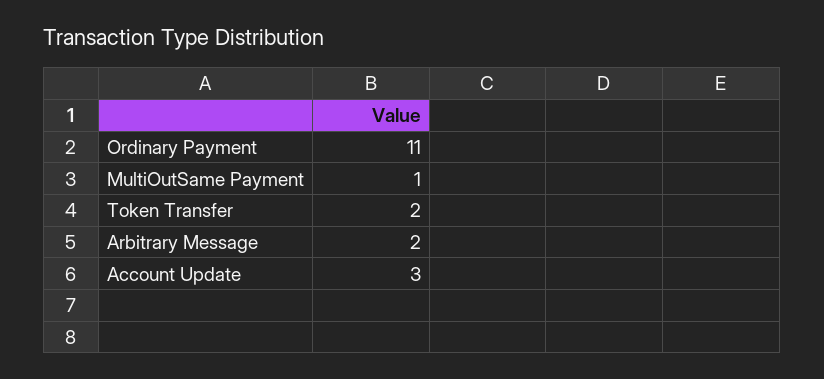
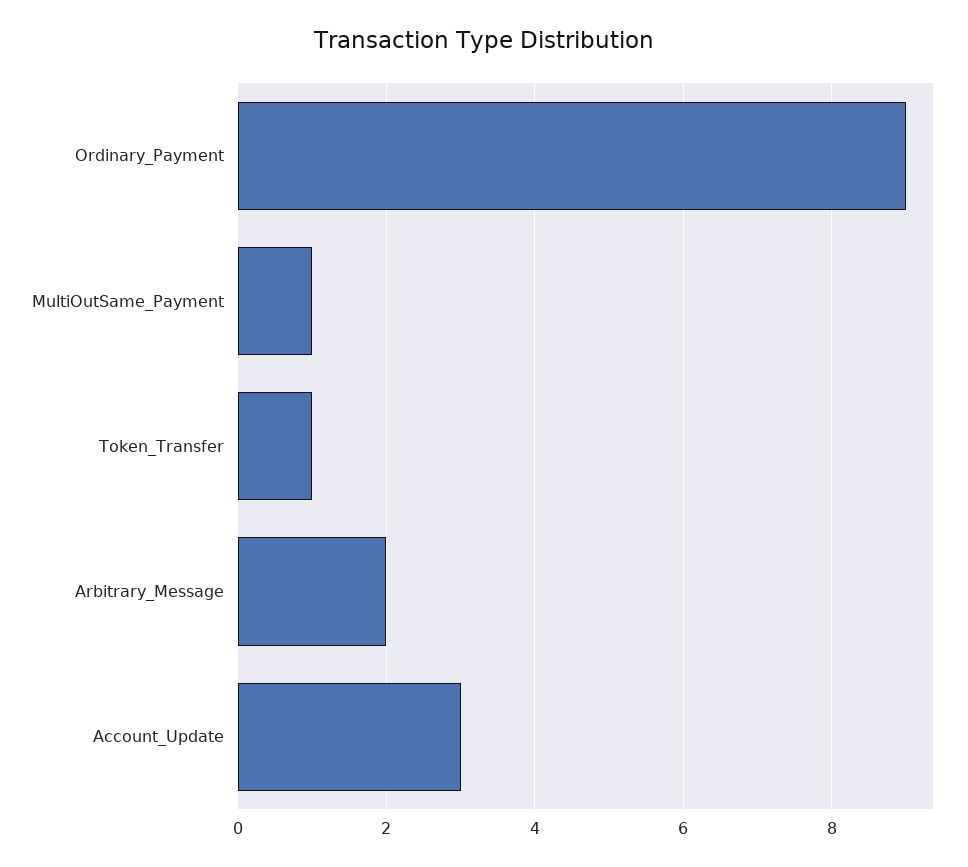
  {
-   "Ordinary Payment": 11,
+   "Ordinary Payment": 9,
    "MultiOutSame Payment": 1,
-   "Token Transfer": 2,
+   "Token Transfer": 1,
    "Arbitrary Message": 2,
    "Account Update": 3
  }

